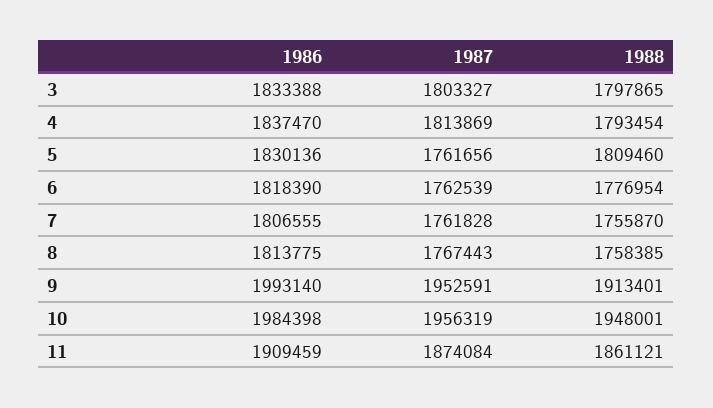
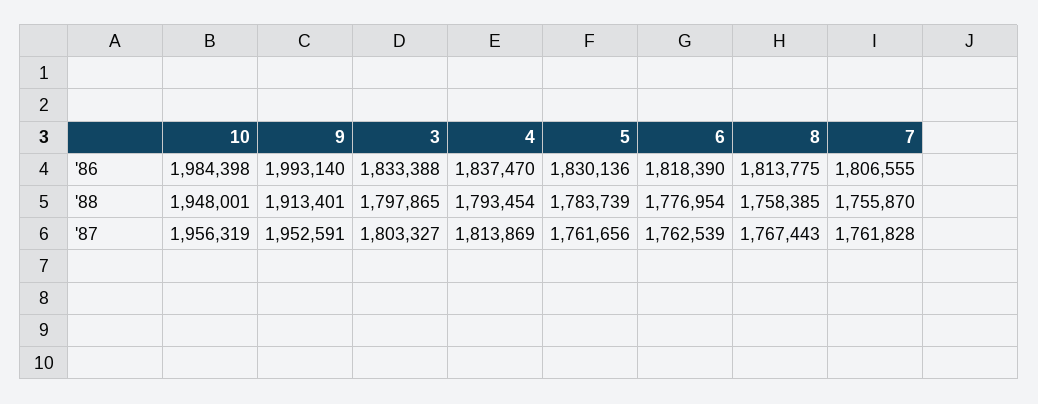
  {
    "1986": {
      "3": 1833388,
      "4": 1837470,
      "5": 1830136,
      "6": 1818390,
      "7": 1806555,
      "8": 1813775,
      "9": 1993140,
-     "10": 1984398,
+     "10": 1984398
-     "11": 1909459
    },
    "1987": {
      "3": 1803327,
      "4": 1813869,
      "5": 1761656,
      "6": 1762539,
      "7": 1761828,
      "8": 1767443,
      "9": 1952591,
-     "10": 1956319,
+     "10": 1956319
-     "11": 1874084
    },
    "1988": {
      "3": 1797865,
      "4": 1793454,
-     "5": 1809460,
+     "5": 1783739,
      "6": 1776954,
      "7": 1755870,
      "8": 1758385,
      "9": 1913401,
-     "10": 1948001,
+     "10": 1948001
-     "11": 1861121
    }
  }

